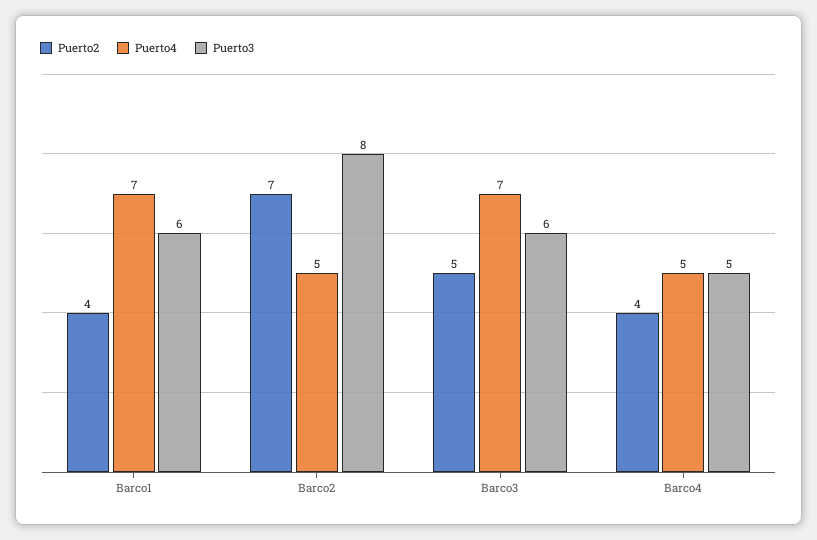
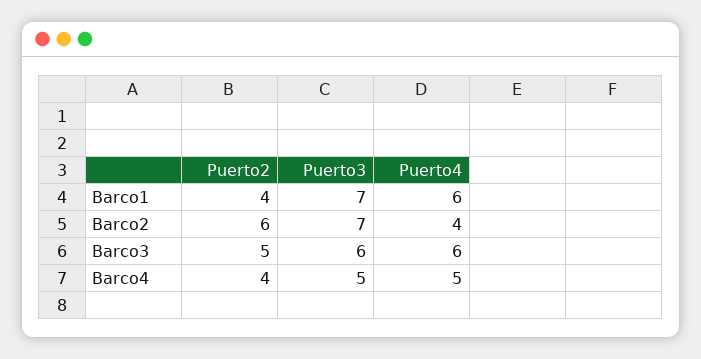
  {
    "Puerto2": {
      "Barco1": 4,
-     "Barco2": 7,
+     "Barco2": 6,
      "Barco3": 5,
      "Barco4": 4
    },
    "Puerto4": {
-     "Barco1": 7,
+     "Barco1": 6,
-     "Barco2": 5,
+     "Barco2": 4,
-     "Barco3": 7,
+     "Barco3": 6,
      "Barco4": 5
    },
    "Puerto3": {
-     "Barco1": 6,
+     "Barco1": 7,
-     "Barco2": 8,
+     "Barco2": 7,
      "Barco3": 6,
      "Barco4": 5
    }
  }

